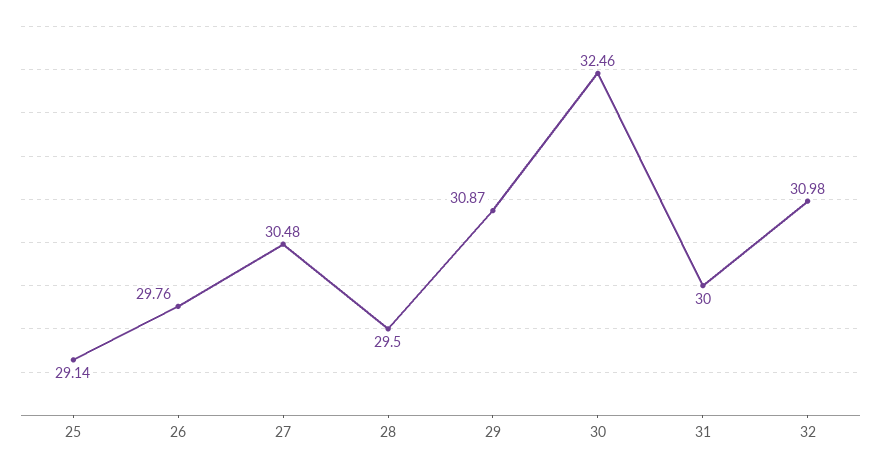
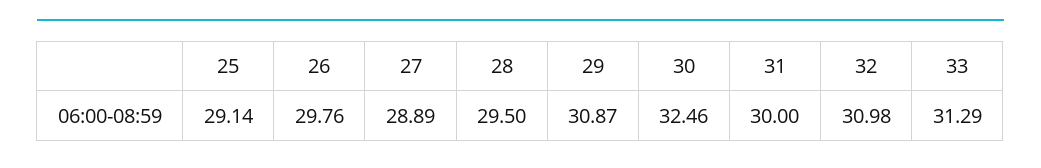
  {
    "25": 29.14,
    "26": 29.76,
-   "27": 30.48,
+   "27": 28.89,
    "28": 29.5,
    "29": 30.87,
    "30": 32.46,
    "31": 30,
-   "32": 30.98
+   "32": 30.98,
+   "33": 31.29
  }

